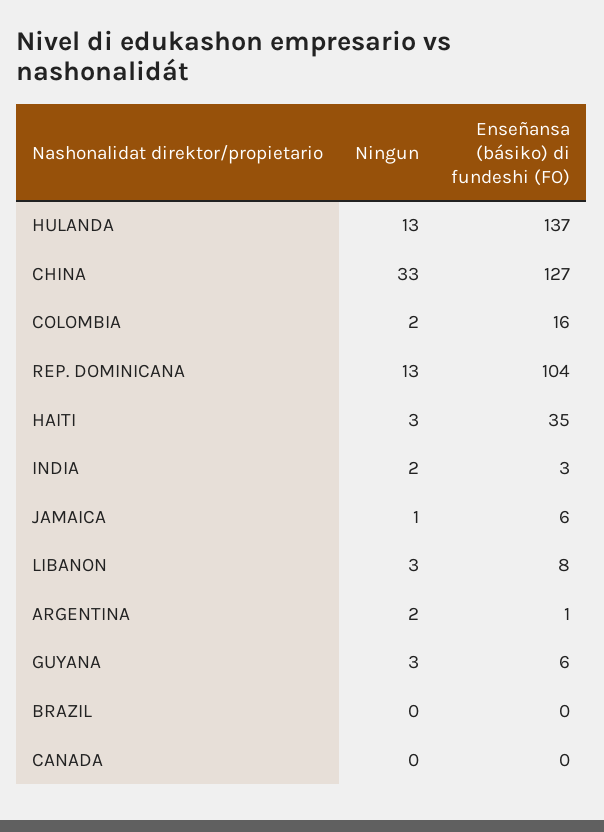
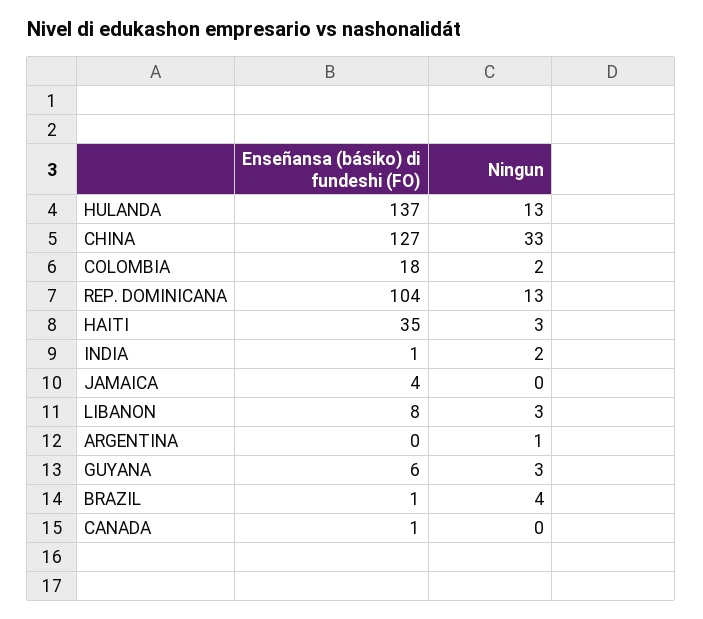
  {
    "Ningun": {
      "HULANDA": 13,
      "CHINA": 33,
      "COLOMBIA": 2,
      "REP. DOMINICANA": 13,
      "HAITI": 3,
      "INDIA": 2,
-     "JAMAICA": 1,
+     "JAMAICA": 0,
      "LIBANON": 3,
-     "ARGENTINA": 2,
+     "ARGENTINA": 1,
      "GUYANA": 3,
-     "BRAZIL": 0,
+     "BRAZIL": 4,
      "CANADA": 0
    },
    "Enseñansa (básiko) di fundeshi (FO)": {
      "HULANDA": 137,
      "CHINA": 127,
-     "COLOMBIA": 16,
+     "COLOMBIA": 18,
      "REP. DOMINICANA": 104,
      "HAITI": 35,
-     "INDIA": 3,
+     "INDIA": 1,
-     "JAMAICA": 6,
+     "JAMAICA": 4,
      "LIBANON": 8,
-     "ARGENTINA": 1,
+     "ARGENTINA": 0,
      "GUYANA": 6,
-     "BRAZIL": 0,
+     "BRAZIL": 1,
-     "CANADA": 0
+     "CANADA": 1
    }
  }

